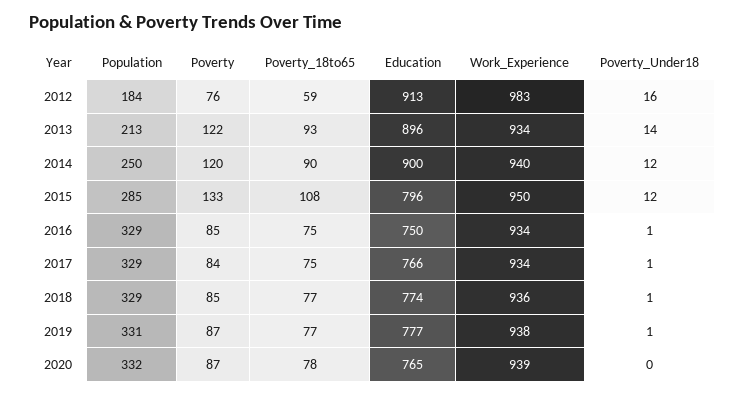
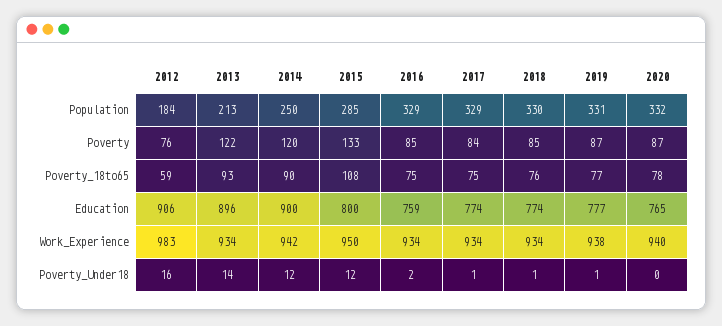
  {
    "Population": {
      "2012": 184,
      "2013": 213,
      "2014": 250,
      "2015": 285,
      "2016": 329,
      "2017": 329,
-     "2018": 329,
+     "2018": 330,
      "2019": 331,
      "2020": 332
    },
    "Poverty": {
      "2012": 76,
      "2013": 122,
      "2014": 120,
      "2015": 133,
      "2016": 85,
      "2017": 84,
      "2018": 85,
      "2019": 87,
      "2020": 87
    },
    "Poverty_18to65": {
      "2012": 59,
      "2013": 93,
      "2014": 90,
      "2015": 108,
      "2016": 75,
      "2017": 75,
-     "2018": 77,
+     "2018": 76,
      "2019": 77,
      "2020": 78
    },
    "Education": {
-     "2012": 913,
+     "2012": 906,
      "2013": 896,
      "2014": 900,
-     "2015": 796,
+     "2015": 800,
-     "2016": 750,
+     "2016": 759,
-     "2017": 766,
+     "2017": 774,
      "2018": 774,
      "2019": 777,
      "2020": 765
    },
    "Work_Experience": {
      "2012": 983,
      "2013": 934,
-     "2014": 940,
+     "2014": 942,
      "2015": 950,
      "2016": 934,
      "2017": 934,
-     "2018": 936,
+     "2018": 934,
      "2019": 938,
-     "2020": 939
+     "2020": 940
    },
    "Poverty_Under18": {
      "2012": 16,
      "2013": 14,
      "2014": 12,
      "2015": 12,
-     "2016": 1,
+     "2016": 2,
      "2017": 1,
      "2018": 1,
      "2019": 1,
      "2020": 0
    }
  }

